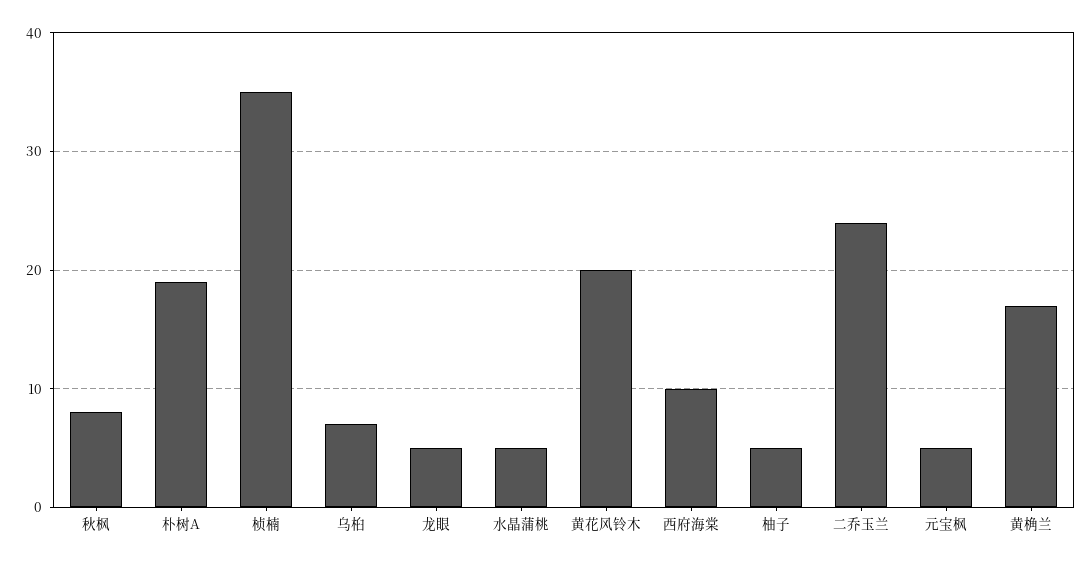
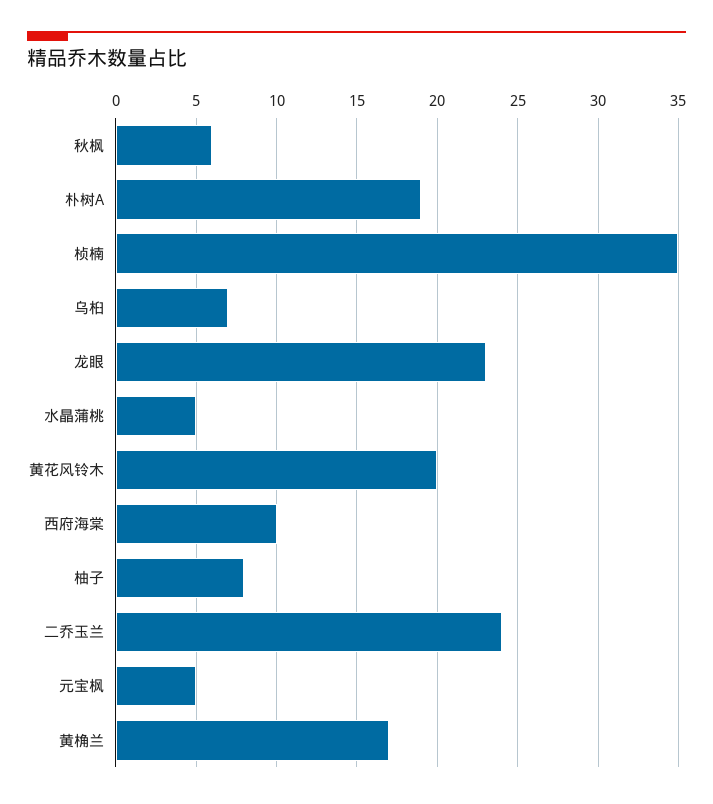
  {
-   "秋枫": 8,
+   "秋枫": 6,
    "朴树A": 19,
    "桢楠": 35,
    "乌桕": 7,
-   "龙眼": 5,
+   "龙眼": 23,
    "水晶蒲桃": 5,
    "黄花风铃木": 20,
    "西府海棠": 10,
-   "柚子": 5,
+   "柚子": 8,
    "二乔玉兰": 24,
    "元宝枫": 5,
    "黄桷兰": 17
  }

